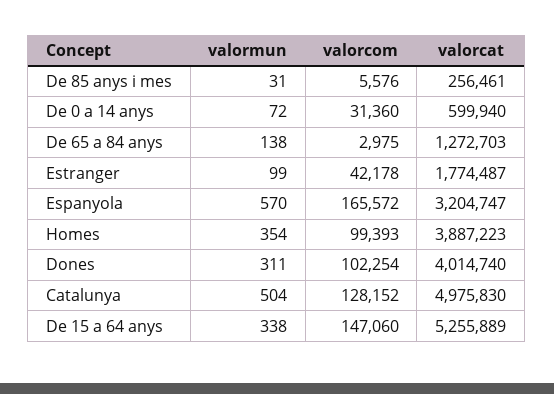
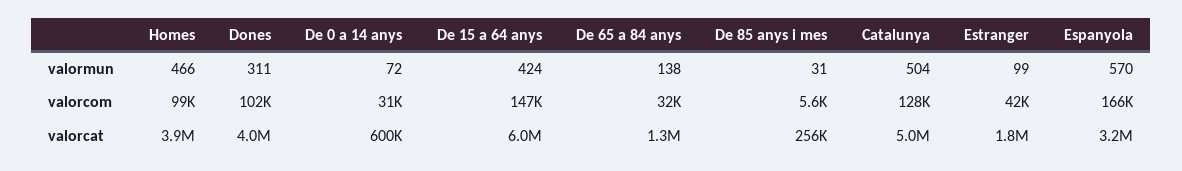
  {
    "valormun": {
      "De 85 anys i mes": 31,
      "De 0 a 14 anys": 72,
      "De 65 a 84 anys": 138,
      "Estranger": 99,
      "Espanyola": 570,
-     "Homes": 354,
+     "Homes": 466,
      "Dones": 311,
      "Catalunya": 504,
-     "De 15 a 64 anys": 338
+     "De 15 a 64 anys": 424
    },
    "valorcom": {
      "De 85 anys i mes": 5576,
      "De 0 a 14 anys": 31360,
-     "De 65 a 84 anys": 2975,
+     "De 65 a 84 anys": 32000,
      "Estranger": 42178,
      "Espanyola": 165572,
      "Homes": 99393,
      "Dones": 102254,
      "Catalunya": 128152,
      "De 15 a 64 anys": 147060
    },
    "valorcat": {
      "De 85 anys i mes": 256461,
      "De 0 a 14 anys": 599940,
      "De 65 a 84 anys": 1272703,
      "Estranger": 1774487,
      "Espanyola": 3204747,
      "Homes": 3887223,
      "Dones": 4014740,
      "Catalunya": 4975830,
-     "De 15 a 64 anys": 5255889
+     "De 15 a 64 anys": 6000000
    }
  }

